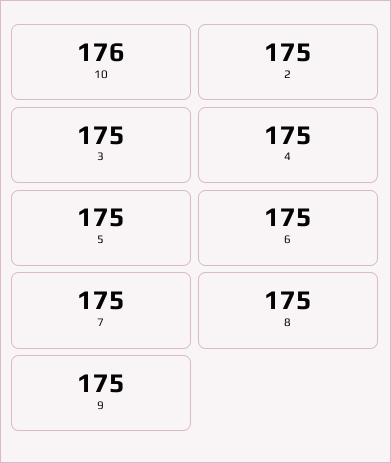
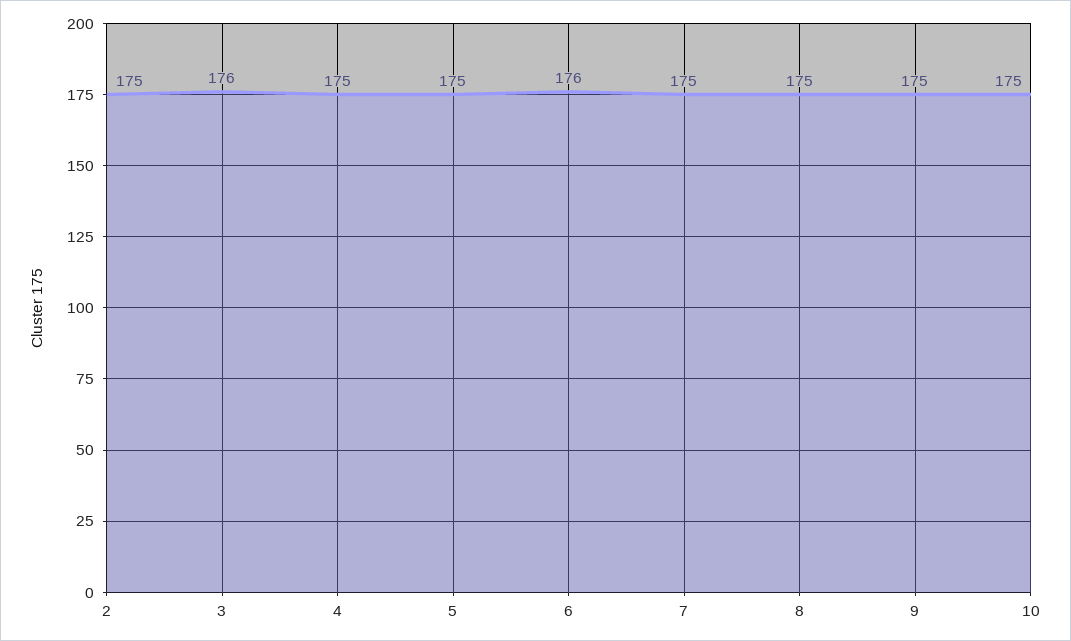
  {
-   "10": 176,
+   "10": 175,
    "2": 175,
-   "3": 175,
+   "3": 176,
    "4": 175,
    "5": 175,
-   "6": 175,
+   "6": 176,
    "7": 175,
    "8": 175,
    "9": 175
  }

